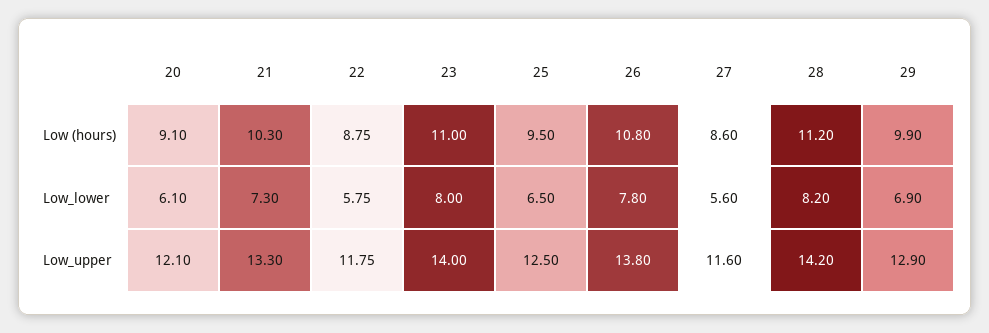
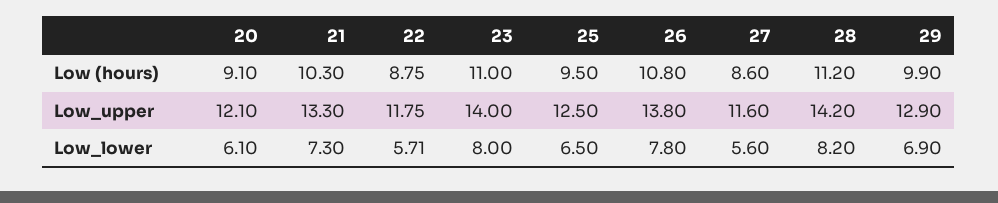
  {
    "20": {
      "Low (hours)": 9.1,
      "Low_lower": 6.1,
      "Low_upper": 12.1
    },
    "21": {
      "Low (hours)": 10.3,
      "Low_lower": 7.3,
      "Low_upper": 13.3
    },
    "22": {
      "Low (hours)": 8.75,
-     "Low_lower": 5.75,
+     "Low_lower": 5.71,
      "Low_upper": 11.75
    },
    "23": {
      "Low (hours)": 11,
      "Low_lower": 8,
      "Low_upper": 14
    },
    "25": {
      "Low (hours)": 9.5,
      "Low_lower": 6.5,
      "Low_upper": 12.5
    },
    "26": {
      "Low (hours)": 10.8,
      "Low_lower": 7.8,
      "Low_upper": 13.8
    },
    "27": {
      "Low (hours)": 8.6,
      "Low_lower": 5.6,
      "Low_upper": 11.6
    },
    "28": {
      "Low (hours)": 11.2,
      "Low_lower": 8.2,
      "Low_upper": 14.2
    },
    "29": {
      "Low (hours)": 9.9,
      "Low_lower": 6.9,
      "Low_upper": 12.9
    }
  }

